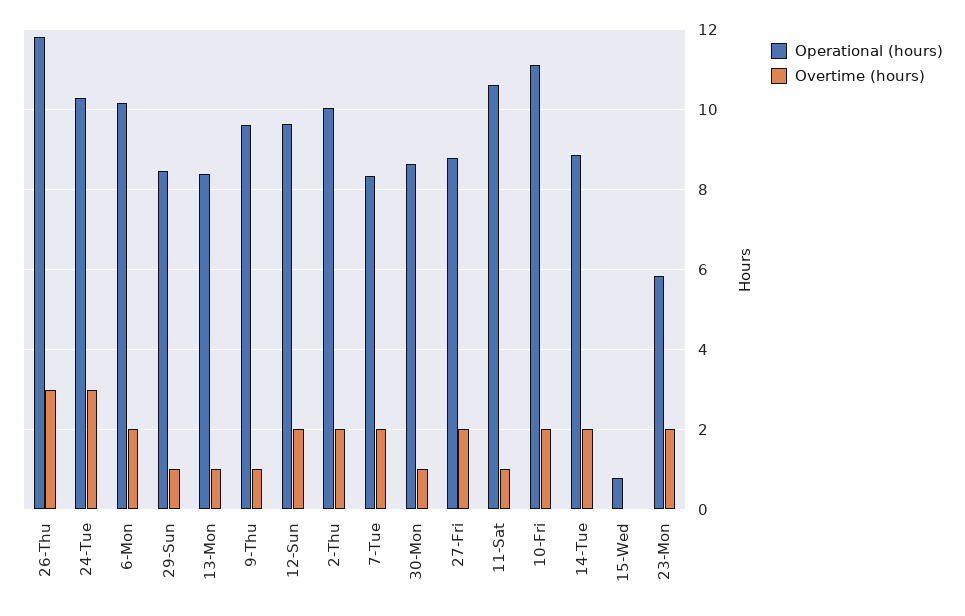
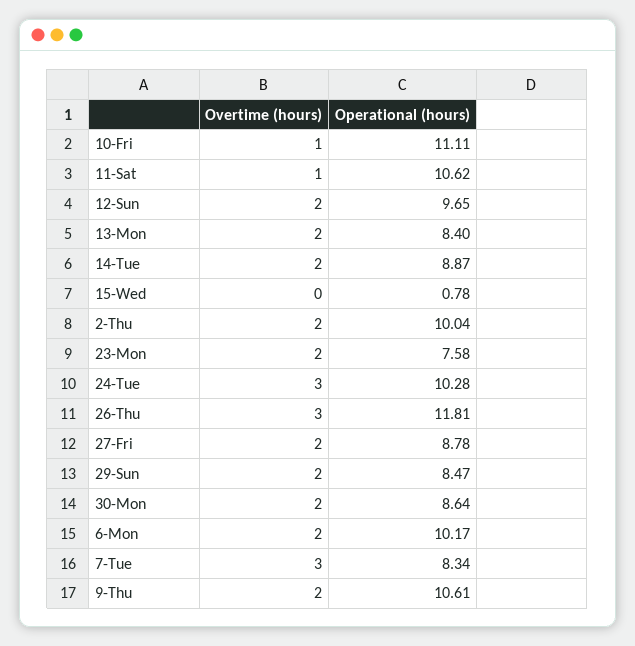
  {
    "Operational (hours)": {
      "26-Thu": 11.81,
      "24-Tue": 10.28,
      "6-Mon": 10.17,
      "29-Sun": 8.47,
      "13-Mon": 8.4,
-     "9-Thu": 9.6,
+     "9-Thu": 10.61,
      "12-Sun": 9.65,
      "2-Thu": 10.04,
      "7-Tue": 8.34,
      "30-Mon": 8.64,
      "27-Fri": 8.78,
      "11-Sat": 10.62,
      "10-Fri": 11.11,
      "14-Tue": 8.87,
      "15-Wed": 0.78,
-     "23-Mon": 5.8
+     "23-Mon": 7.58
    },
    "Overtime (hours)": {
      "26-Thu": 3,
      "24-Tue": 3,
      "6-Mon": 2,
-     "29-Sun": 1,
+     "29-Sun": 2,
-     "13-Mon": 1,
+     "13-Mon": 2,
-     "9-Thu": 1,
+     "9-Thu": 2,
      "12-Sun": 2,
      "2-Thu": 2,
-     "7-Tue": 2,
+     "7-Tue": 3,
-     "30-Mon": 1,
+     "30-Mon": 2,
      "27-Fri": 2,
      "11-Sat": 1,
-     "10-Fri": 2,
+     "10-Fri": 1,
      "14-Tue": 2,
      "15-Wed": 0,
      "23-Mon": 2
    }
  }

